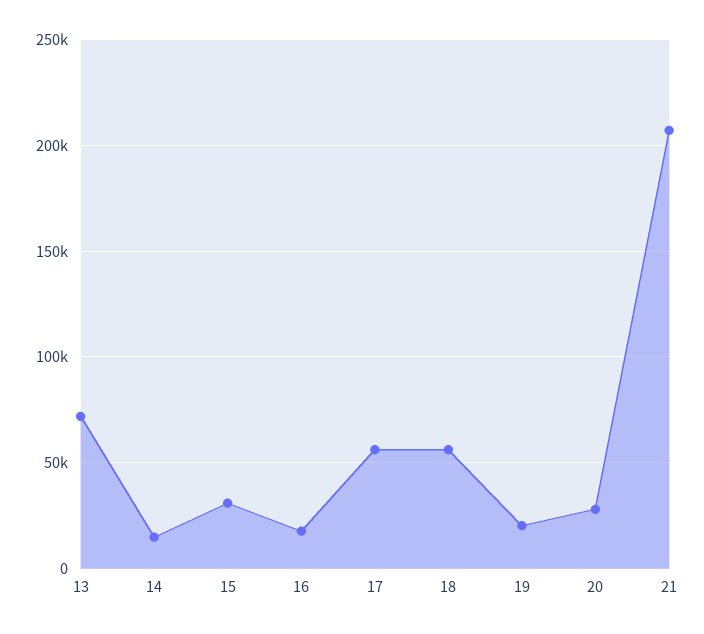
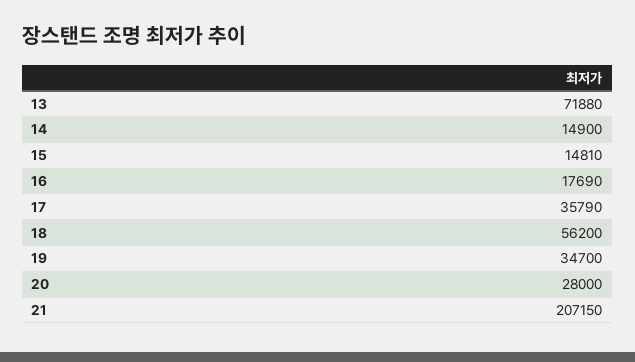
  {
    "13": 71880,
    "14": 14900,
-   "15": 30000,
+   "15": 14810,
    "16": 17690,
-   "17": 55000,
+   "17": 35790,
    "18": 56200,
-   "19": 20000,
+   "19": 34700,
    "20": 28000,
    "21": 207150
  }

